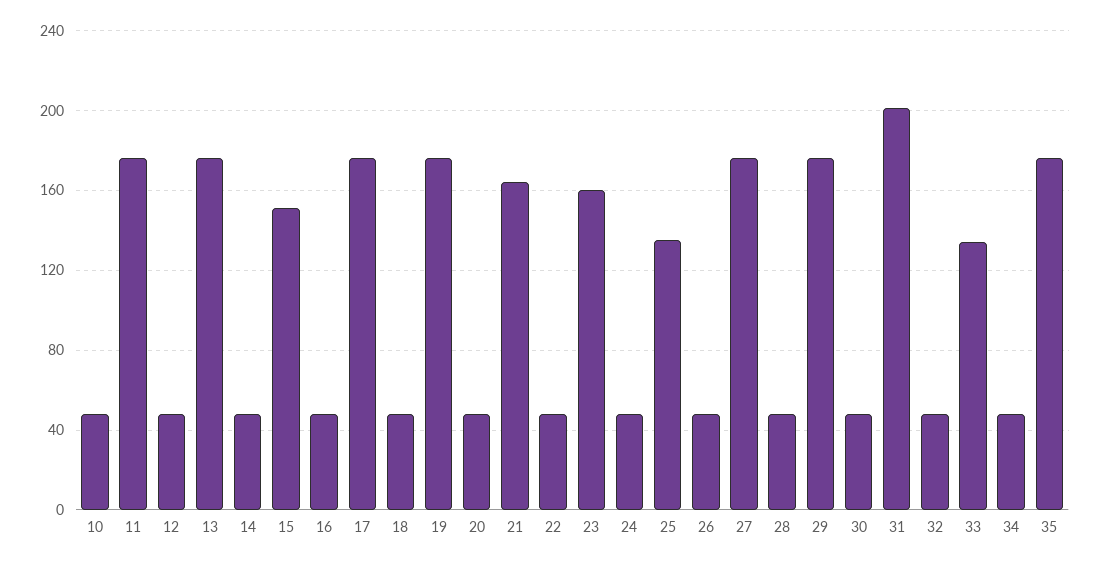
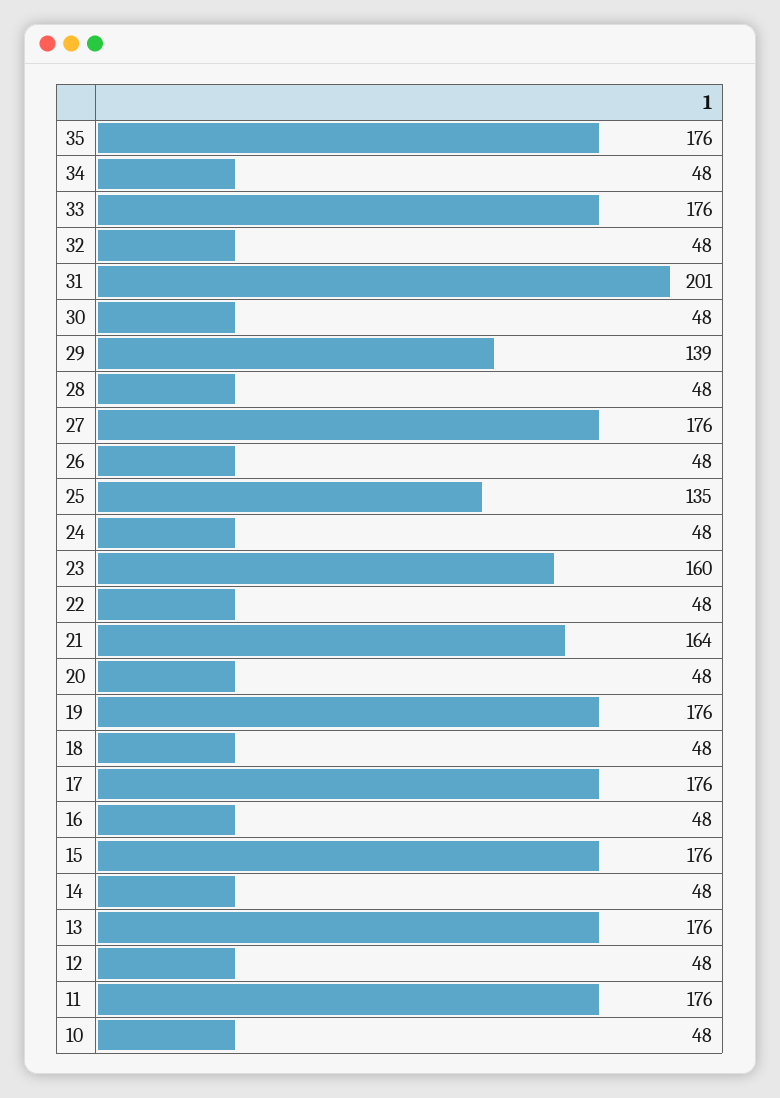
  {
    "10": 48,
    "11": 176,
    "12": 48,
    "13": 176,
    "14": 48,
-   "15": 150,
+   "15": 176,
    "16": 48,
    "17": 176,
    "18": 48,
    "19": 176,
    "20": 48,
    "21": 164,
    "22": 48,
    "23": 160,
    "24": 48,
    "25": 135,
    "26": 48,
    "27": 176,
    "28": 48,
-   "29": 175,
+   "29": 139,
    "30": 48,
    "31": 201,
    "32": 48,
-   "33": 135,
+   "33": 176,
    "34": 48,
    "35": 176
  }

